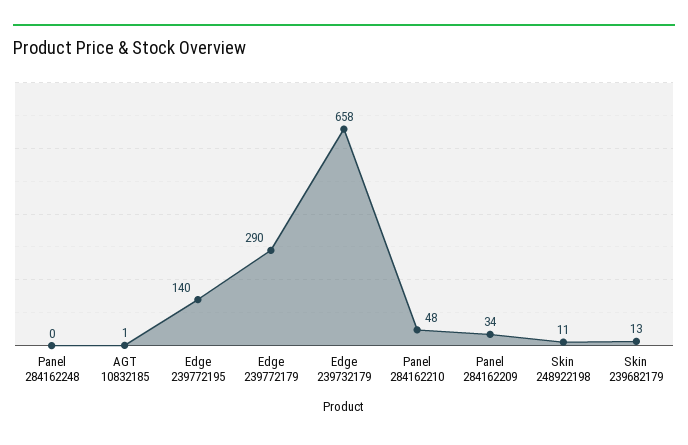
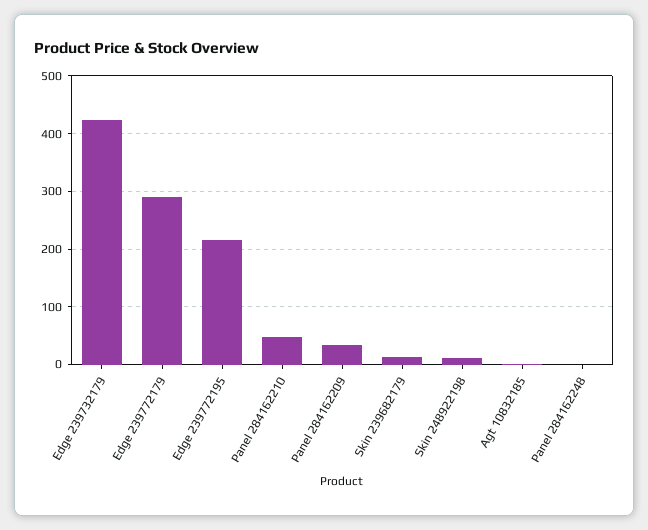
  {
    "Panel 284162248": 0,
    "AGT 10832185": 1,
-   "Edge 239772195": 140,
+   "Edge 239772195": 220,
    "Edge 239772179": 290,
-   "Edge 239732179": 658,
+   "Edge 239732179": 420,
    "Panel 284162210": 48,
    "Panel 284162209": 34,
    "Skin 248922198": 11,
    "Skin 239682179": 13
  }

